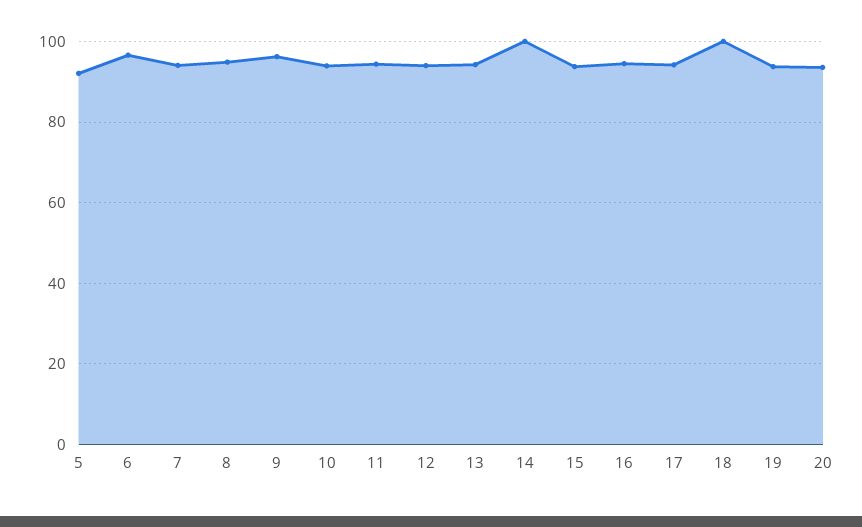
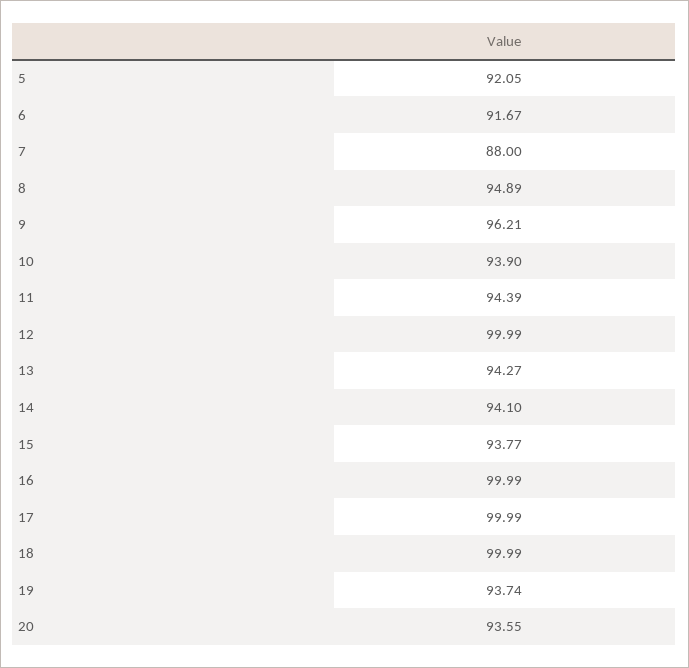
  {
    "5": 92.05,
-   "6": 96,
+   "6": 91.67,
-   "7": 94,
+   "7": 88,
    "8": 94.89,
    "9": 96.21,
    "10": 93.9,
    "11": 94.39,
-   "12": 94,
+   "12": 99.99,
    "13": 94.27,
-   "14": 100,
+   "14": 94.1,
    "15": 93.77,
-   "16": 94,
+   "16": 99.99,
-   "17": 94,
+   "17": 99.99,
    "18": 99.99,
    "19": 93.74,
    "20": 93.55
  }

